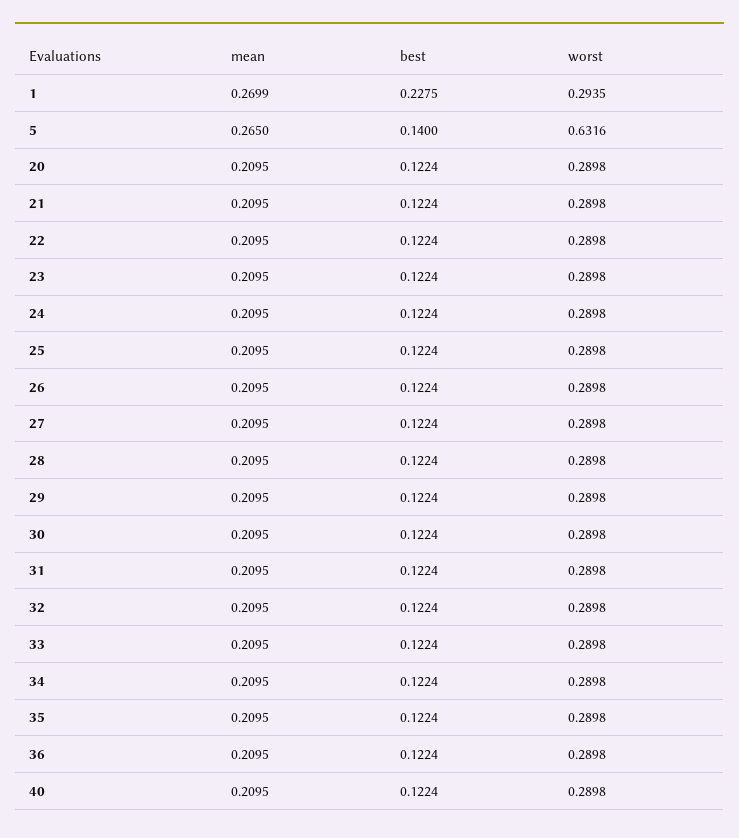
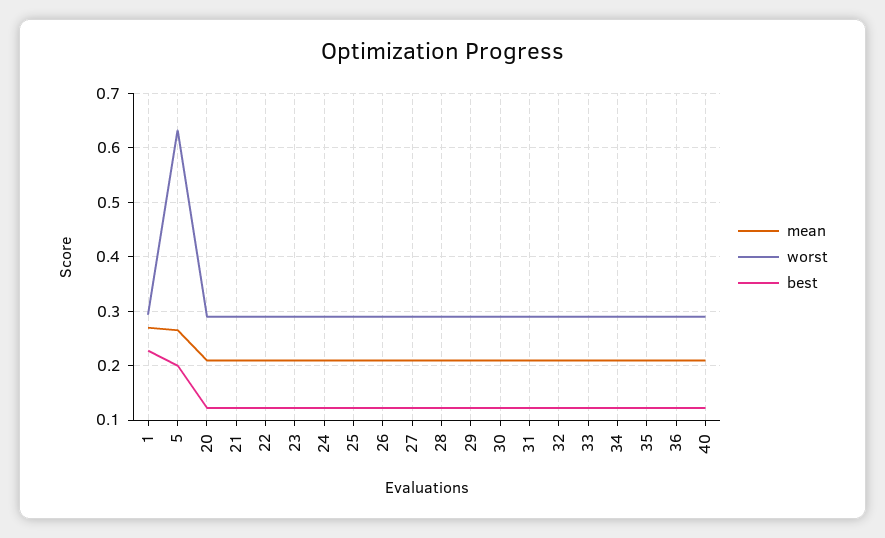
  {
    "mean": {
      "1": 0.2699,
      "5": 0.265,
      "20": 0.2095,
      "21": 0.2095,
      "22": 0.2095,
      "23": 0.2095,
      "24": 0.2095,
      "25": 0.2095,
      "26": 0.2095,
      "27": 0.2095,
      "28": 0.2095,
      "29": 0.2095,
      "30": 0.2095,
      "31": 0.2095,
      "32": 0.2095,
      "33": 0.2095,
      "34": 0.2095,
      "35": 0.2095,
      "36": 0.2095,
      "40": 0.2095
    },
    "best": {
      "1": 0.2275,
-     "5": 0.14,
+     "5": 0.2,
      "20": 0.1224,
      "21": 0.1224,
      "22": 0.1224,
      "23": 0.1224,
      "24": 0.1224,
      "25": 0.1224,
      "26": 0.1224,
      "27": 0.1224,
      "28": 0.1224,
      "29": 0.1224,
      "30": 0.1224,
      "31": 0.1224,
      "32": 0.1224,
      "33": 0.1224,
      "34": 0.1224,
      "35": 0.1224,
      "36": 0.1224,
      "40": 0.1224
    },
    "worst": {
      "1": 0.2935,
      "5": 0.6316,
      "20": 0.2898,
      "21": 0.2898,
      "22": 0.2898,
      "23": 0.2898,
      "24": 0.2898,
      "25": 0.2898,
      "26": 0.2898,
      "27": 0.2898,
      "28": 0.2898,
      "29": 0.2898,
      "30": 0.2898,
      "31": 0.2898,
      "32": 0.2898,
      "33": 0.2898,
      "34": 0.2898,
      "35": 0.2898,
      "36": 0.2898,
      "40": 0.2898
    }
  }

